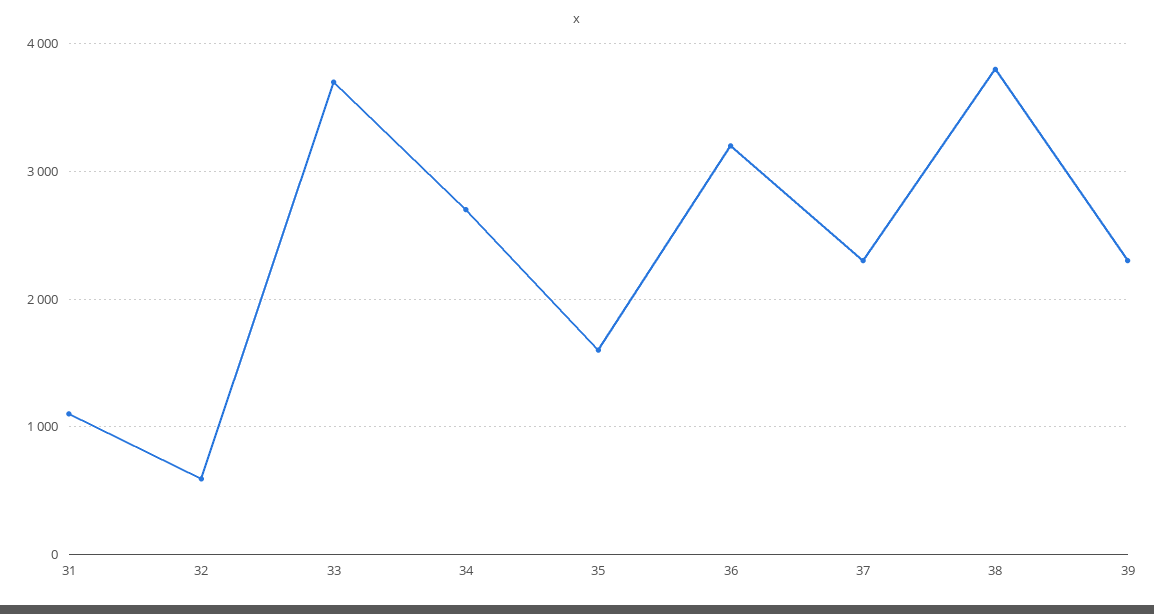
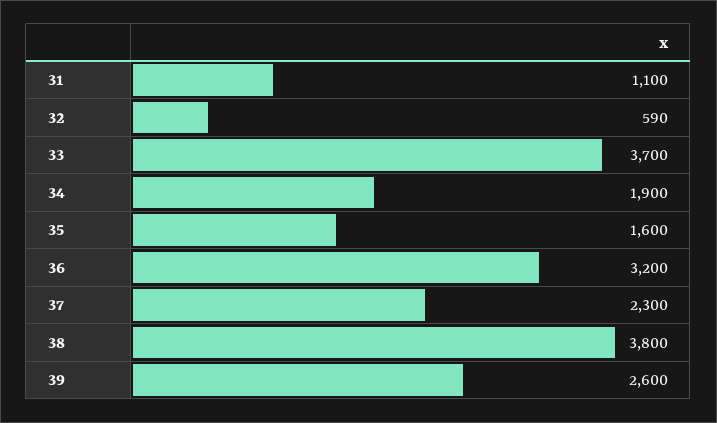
  {
    "31": 1100,
    "32": 590,
    "33": 3700,
-   "34": 2700,
+   "34": 1900,
    "35": 1600,
    "36": 3200,
    "37": 2300,
    "38": 3800,
-   "39": 2300
+   "39": 2600
  }

